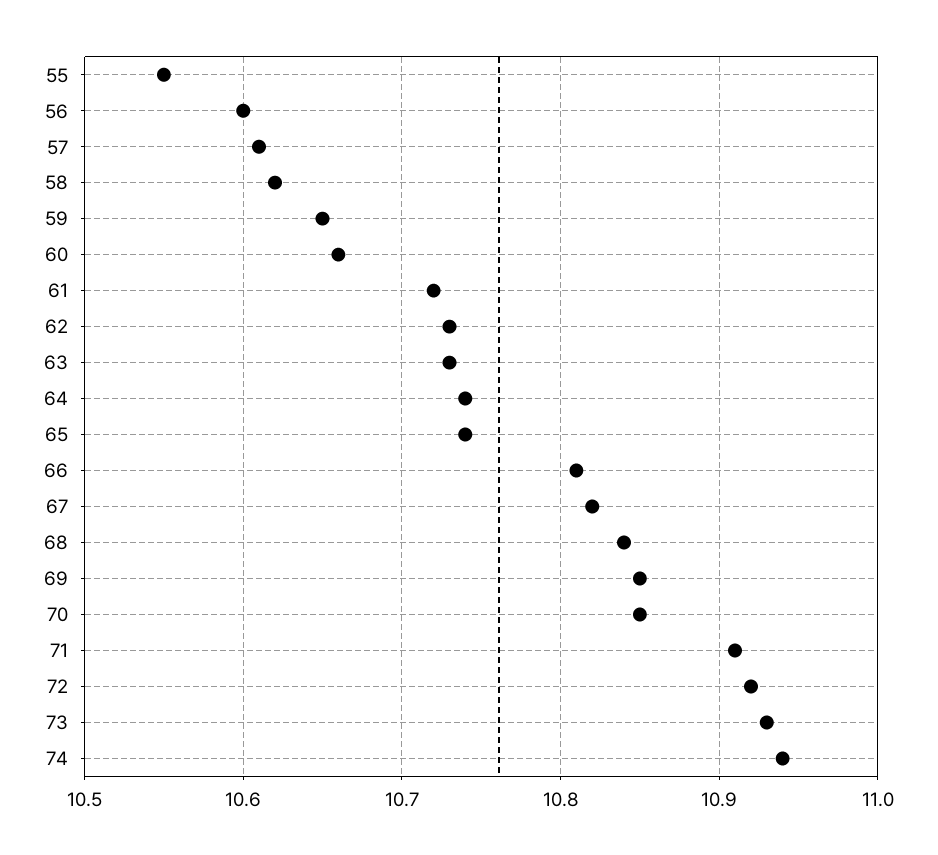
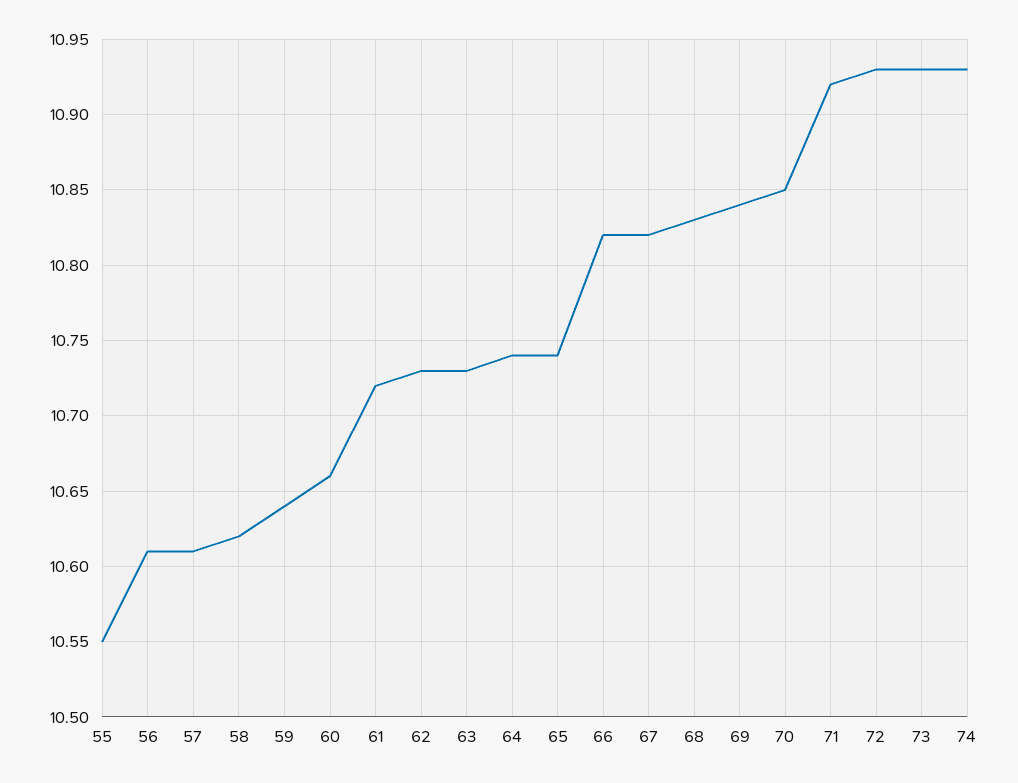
  {
    "55": 10.55,
-   "56": 10.6,
+   "56": 10.61,
    "57": 10.61,
    "58": 10.62,
-   "59": 10.65,
+   "59": 10.64,
    "60": 10.66,
    "61": 10.72,
    "62": 10.73,
    "63": 10.73,
    "64": 10.74,
    "65": 10.74,
-   "66": 10.81,
+   "66": 10.82,
    "67": 10.82,
-   "68": 10.84,
+   "68": 10.83,
-   "69": 10.85,
+   "69": 10.84,
    "70": 10.85,
-   "71": 10.91,
+   "71": 10.92,
-   "72": 10.92,
+   "72": 10.93,
    "73": 10.93,
-   "74": 10.94
+   "74": 10.93
  }

